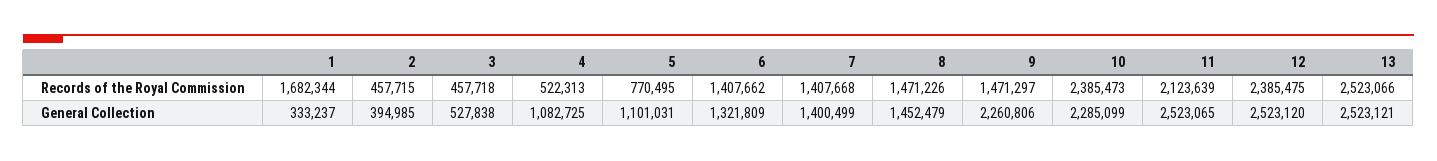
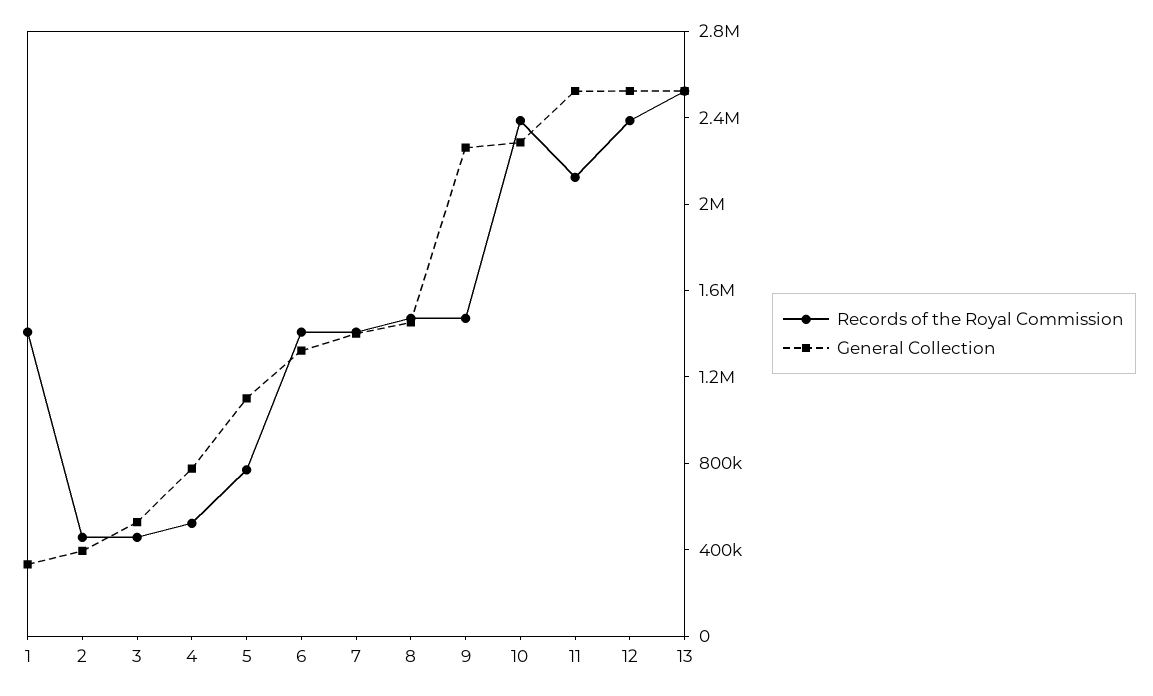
  {
    "Records of the Royal Commission": {
-     "1": 1682344,
+     "1": 1400000,
      "2": 457715,
      "3": 457718,
      "4": 522313,
      "5": 770495,
      "6": 1407662,
      "7": 1407668,
      "8": 1471226,
      "9": 1471297,
      "10": 2385473,
      "11": 2123639,
      "12": 2385475,
      "13": 2523066
    },
    "General Collection": {
      "1": 333237,
      "2": 394985,
      "3": 527838,
-     "4": 1082725,
+     "4": 800000,
      "5": 1101031,
      "6": 1321809,
      "7": 1400499,
      "8": 1452479,
      "9": 2260806,
      "10": 2285099,
      "11": 2523065,
      "12": 2523120,
      "13": 2523121
    }
  }

